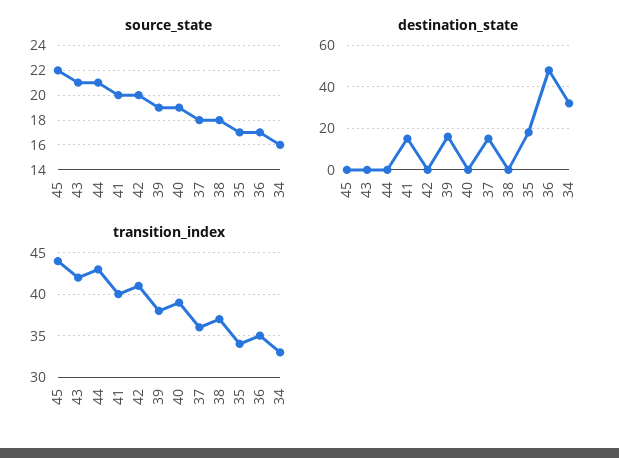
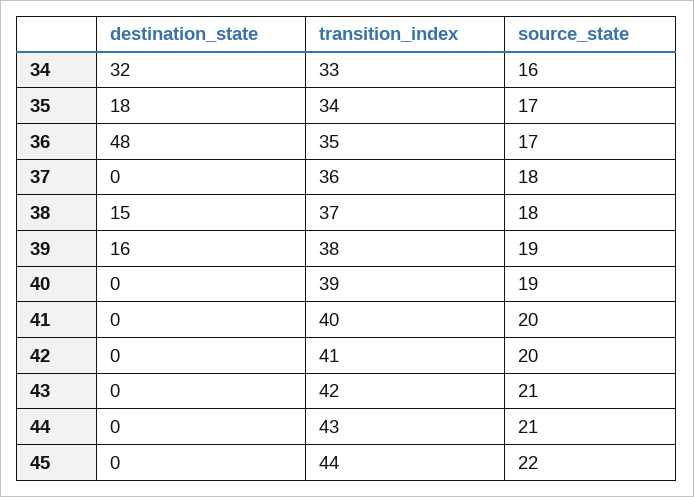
  {
    "source_state": {
      "45": 22,
      "43": 21,
      "44": 21,
      "41": 20,
      "42": 20,
      "39": 19,
      "40": 19,
      "37": 18,
      "38": 18,
      "35": 17,
      "36": 17,
      "34": 16
    },
    "destination_state": {
      "45": 0,
      "43": 0,
      "44": 0,
-     "41": 15,
+     "41": 0,
      "42": 0,
      "39": 16,
      "40": 0,
-     "37": 15,
+     "37": 0,
-     "38": 0,
+     "38": 15,
      "35": 18,
      "36": 48,
      "34": 32
    },
    "transition_index": {
      "45": 44,
      "43": 42,
      "44": 43,
      "41": 40,
      "42": 41,
      "39": 38,
      "40": 39,
      "37": 36,
      "38": 37,
      "35": 34,
      "36": 35,
      "34": 33
    }
  }

